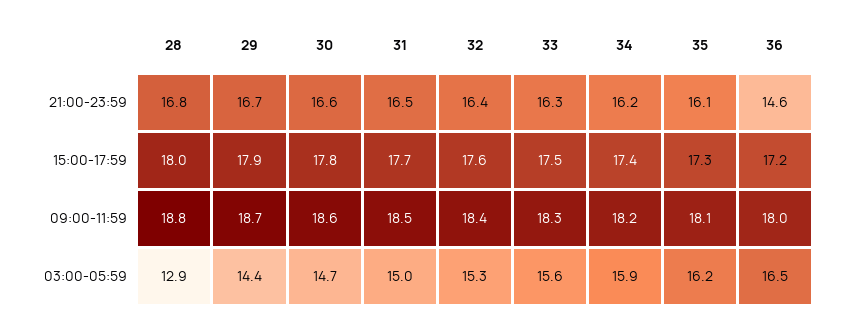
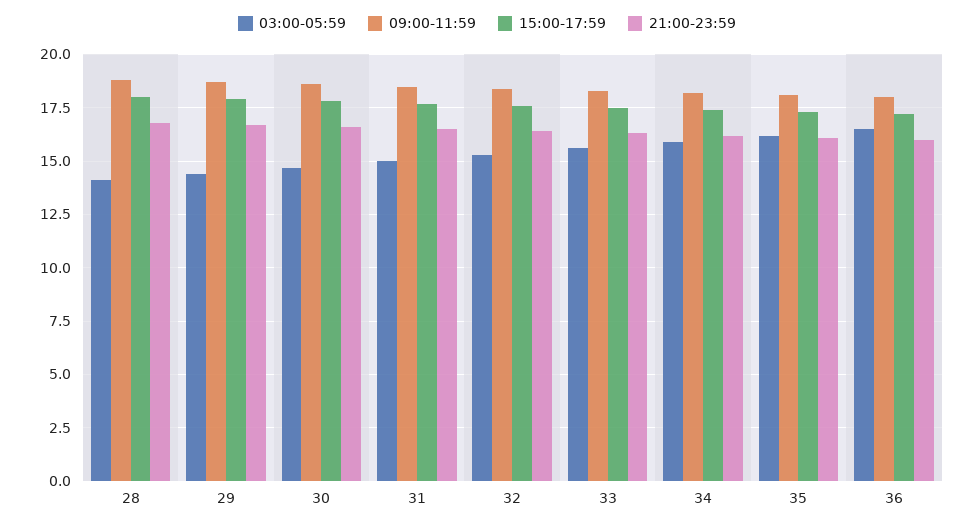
  {
    "21:00-23:59": {
      "28": 16.8,
      "29": 16.7,
      "30": 16.6,
      "31": 16.5,
      "32": 16.4,
      "33": 16.3,
      "34": 16.2,
      "35": 16.1,
-     "36": 14.6
+     "36": 16
    },
    "15:00-17:59": {
      "28": 18,
      "29": 17.9,
      "30": 17.8,
      "31": 17.7,
      "32": 17.6,
      "33": 17.5,
      "34": 17.4,
      "35": 17.3,
      "36": 17.2
    },
    "09:00-11:59": {
      "28": 18.8,
      "29": 18.7,
      "30": 18.6,
      "31": 18.5,
      "32": 18.4,
      "33": 18.3,
      "34": 18.2,
      "35": 18.1,
      "36": 18
    },
    "03:00-05:59": {
-     "28": 12.9,
+     "28": 14,
      "29": 14.4,
      "30": 14.7,
      "31": 15,
      "32": 15.3,
      "33": 15.6,
      "34": 15.9,
      "35": 16.2,
      "36": 16.5
    }
  }

